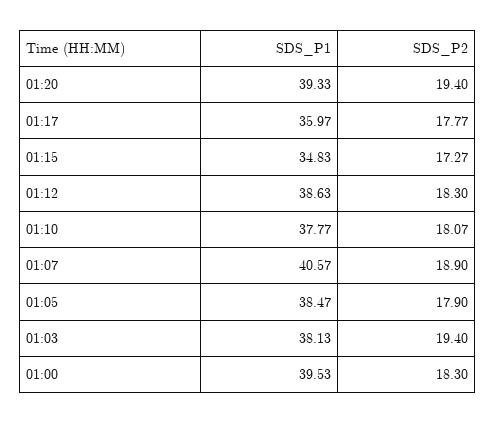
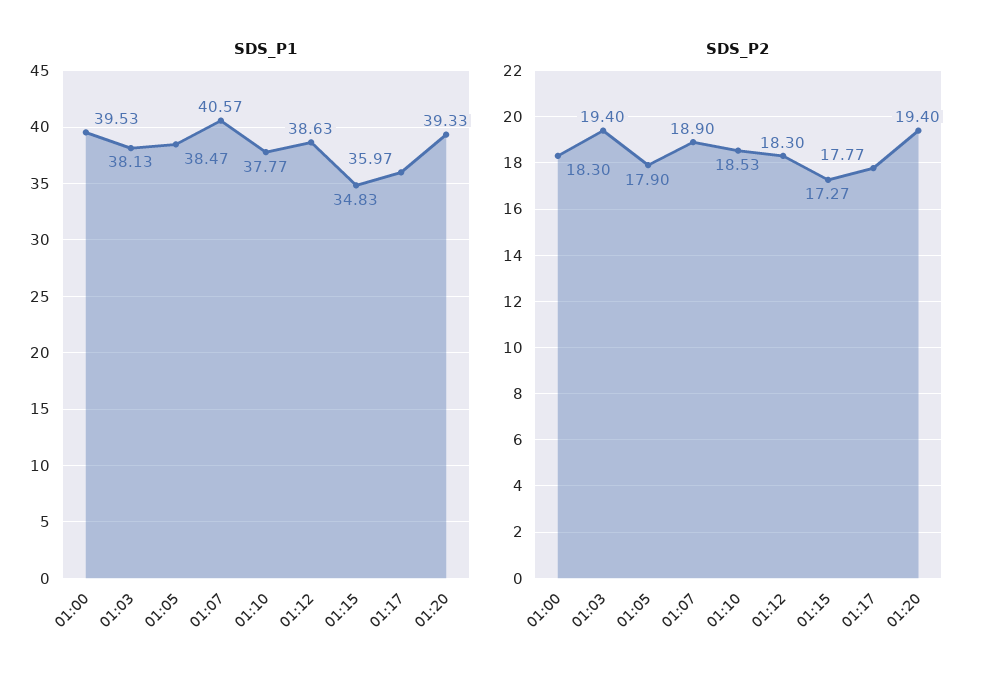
  {
    "SDS_P1": {
      "01:20": 39.33,
      "01:17": 35.97,
      "01:15": 34.83,
      "01:12": 38.63,
      "01:10": 37.77,
      "01:07": 40.57,
      "01:05": 38.47,
      "01:03": 38.13,
      "01:00": 39.53
    },
    "SDS_P2": {
      "01:20": 19.4,
      "01:17": 17.77,
      "01:15": 17.27,
      "01:12": 18.3,
-     "01:10": 18.07,
+     "01:10": 18.53,
      "01:07": 18.9,
      "01:05": 17.9,
      "01:03": 19.4,
      "01:00": 18.3
    }
  }

